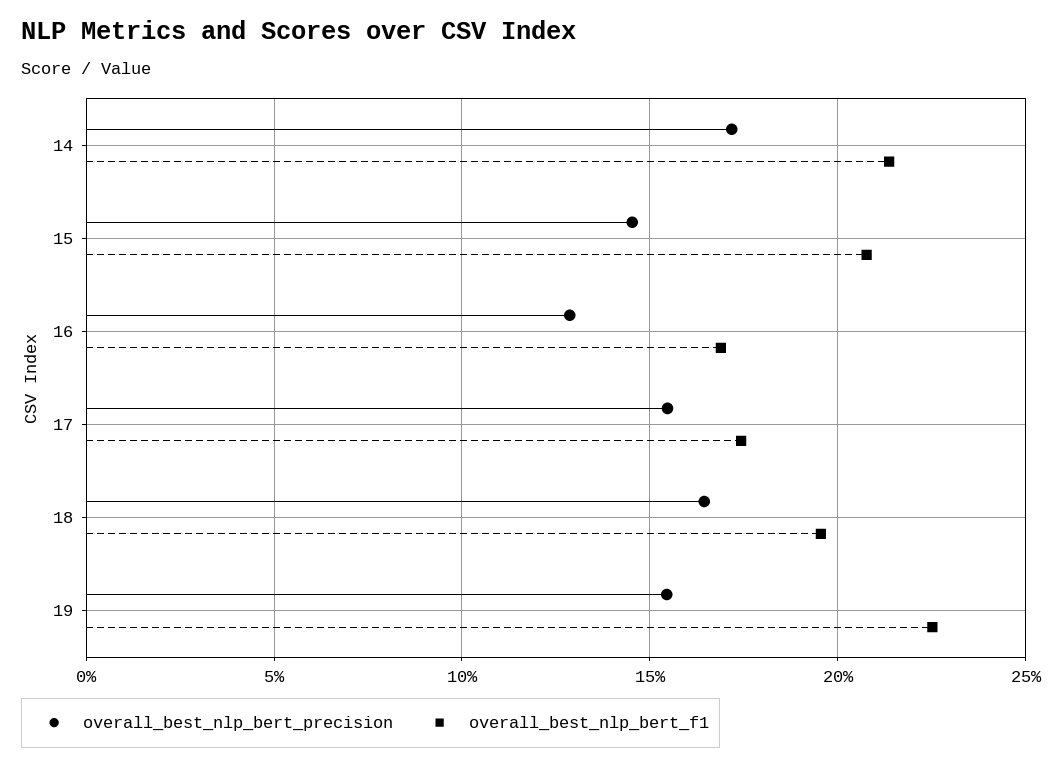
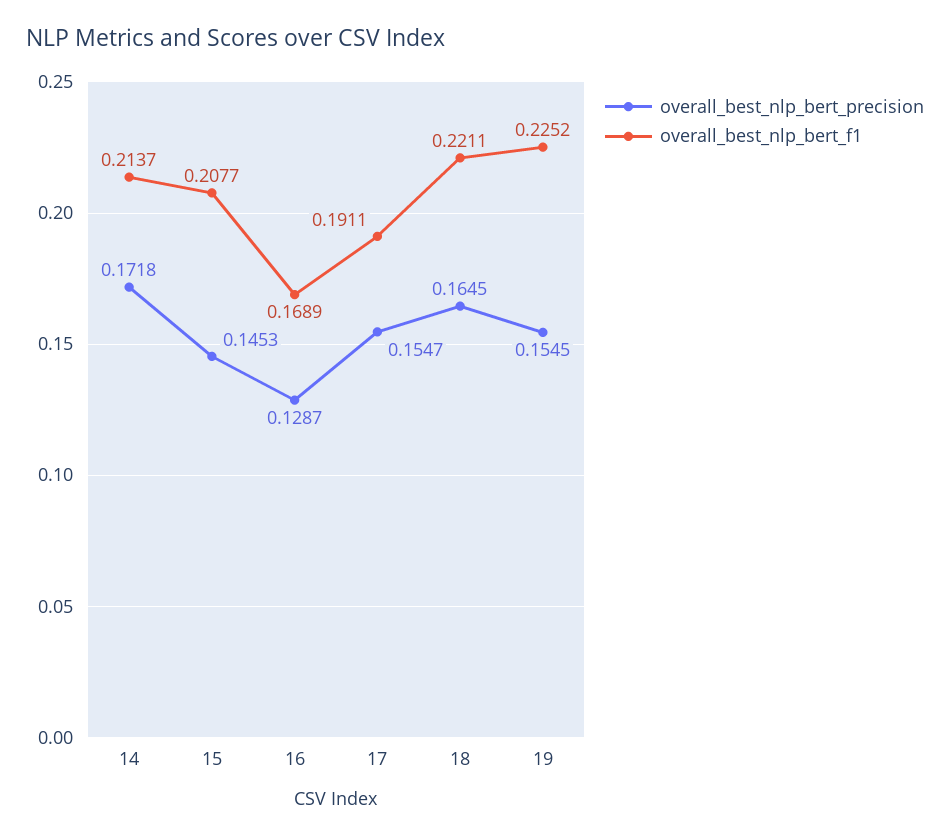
  {
    "overall_best_nlp_bert_precision": {
      "14": 0.1718,
      "15": 0.1453,
      "16": 0.1287,
      "17": 0.1547,
      "18": 0.1645,
      "19": 0.1545
    },
    "overall_best_nlp_bert_f1": {
      "14": 0.2137,
      "15": 0.2077,
      "16": 0.1689,
-     "17": 0.175,
+     "17": 0.1911,
-     "18": 0.195,
+     "18": 0.2211,
      "19": 0.2252
    }
  }

